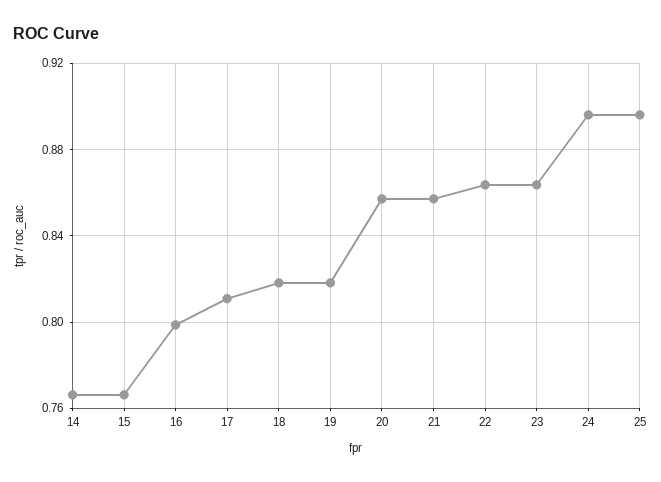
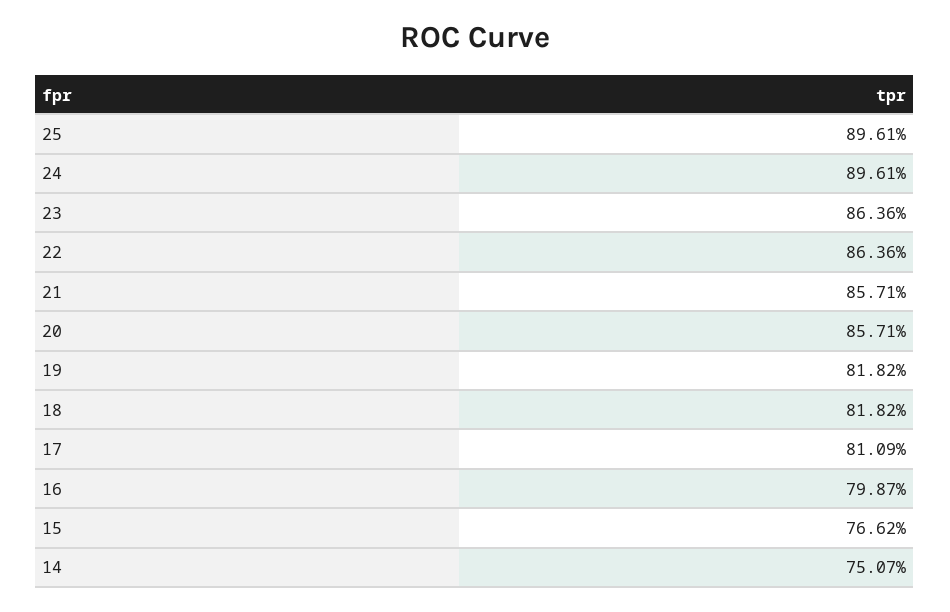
  {
-   "14": 0.765,
+   "14": 0.7507,
    "15": 0.7662,
    "16": 0.7987,
    "17": 0.8109,
    "18": 0.8182,
    "19": 0.8182,
    "20": 0.8571,
    "21": 0.8571,
    "22": 0.8636,
    "23": 0.8636,
    "24": 0.8961,
    "25": 0.8961
  }

